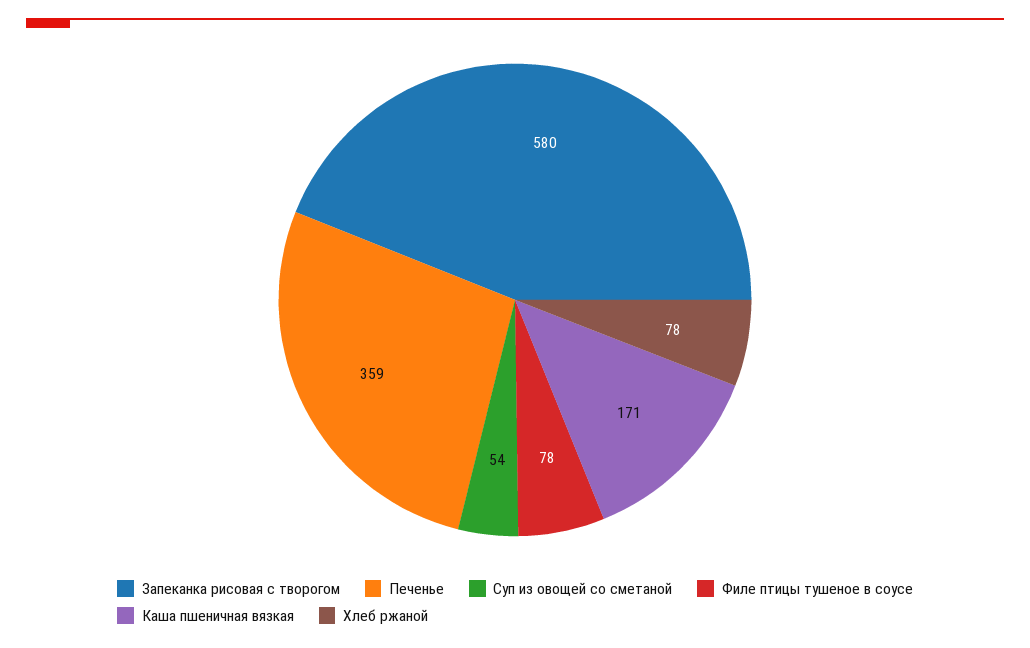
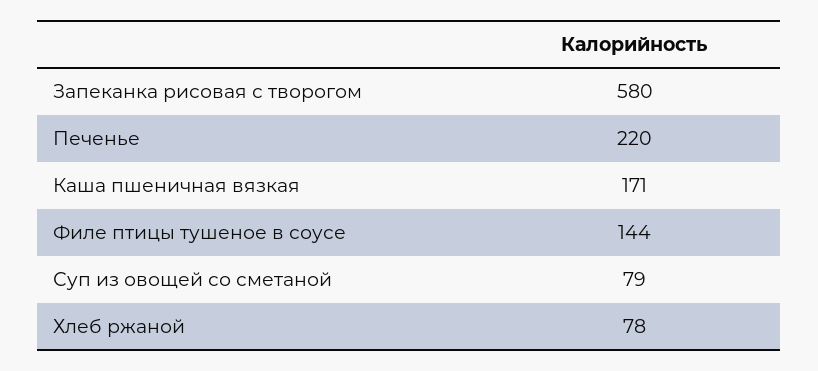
  {
    "Запеканка рисовая с творогом": 580,
-   "Печенье": 359,
+   "Печенье": 220,
-   "Суп из овощей со сметаной": 54,
+   "Суп из овощей со сметаной": 79,
-   "Филе птицы тушеное в соусе": 78,
+   "Филе птицы тушеное в соусе": 144,
    "Каша пшеничная вязкая": 171,
    "Хлеб ржаной": 78
  }

